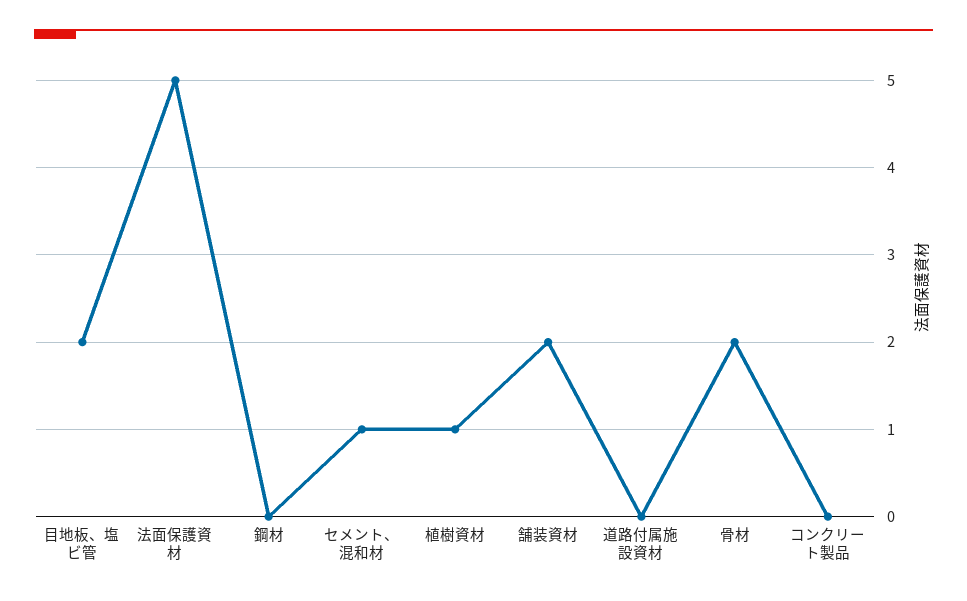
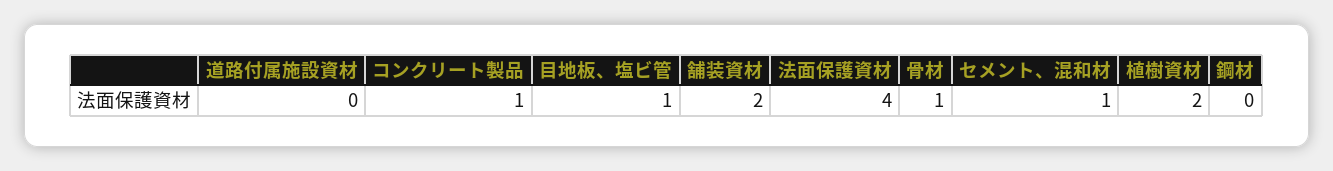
  {
-   "目地板、塩ビ管": 2,
+   "目地板、塩ビ管": 1,
-   "法面保護資材": 5,
+   "法面保護資材": 4,
    "鋼材": 0,
    "セメント、混和材": 1,
-   "植樹資材": 1,
+   "植樹資材": 2,
    "舗装資材": 2,
    "道路付属施設資材": 0,
-   "骨材": 2,
+   "骨材": 1,
-   "コンクリート製品": 0
+   "コンクリート製品": 1
  }

